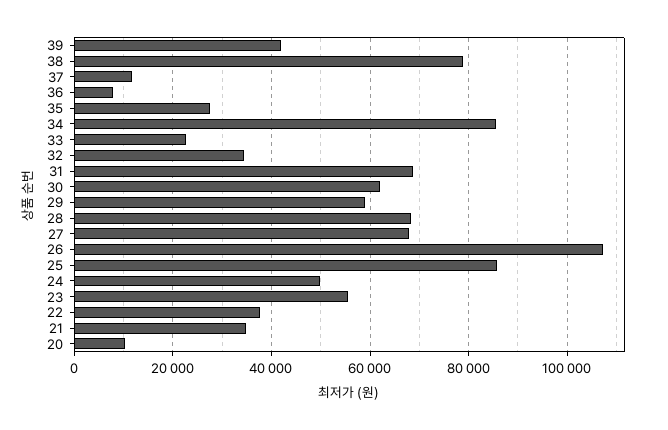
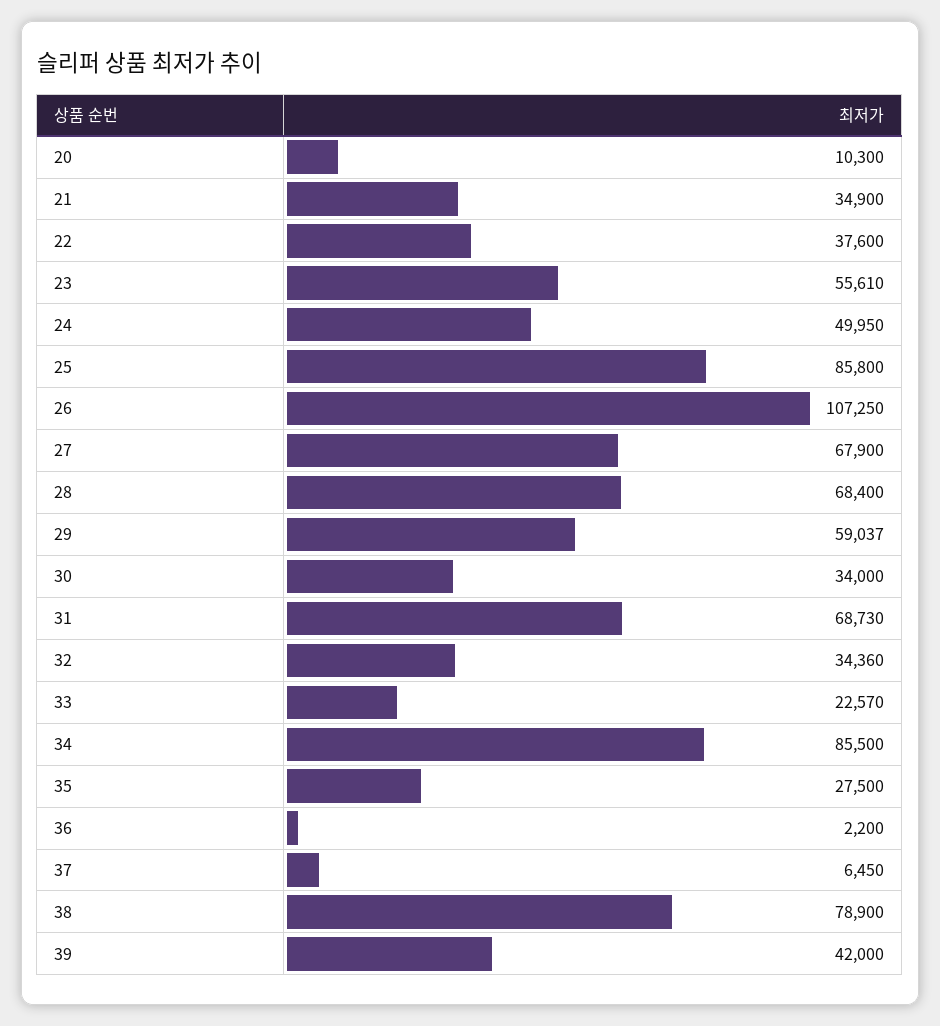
  {
    "39": 42000,
    "38": 78900,
-   "37": 12000,
+   "37": 6450,
-   "36": 8000,
+   "36": 2200,
    "35": 27500,
    "34": 85500,
    "33": 22570,
    "32": 34360,
    "31": 68730,
-   "30": 62000,
+   "30": 34000,
    "29": 59037,
    "28": 68400,
    "27": 67900,
    "26": 107250,
    "25": 85800,
    "24": 49950,
    "23": 55610,
    "22": 37600,
    "21": 34900,
    "20": 10300
  }

